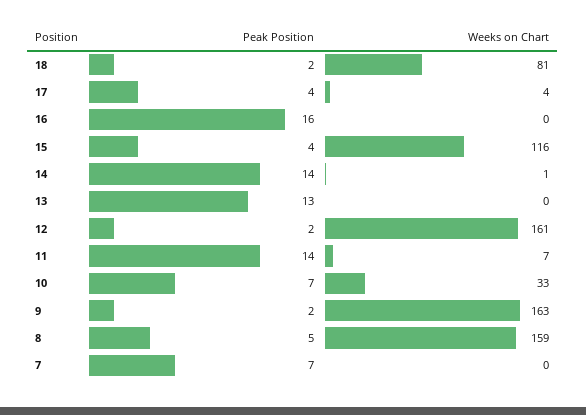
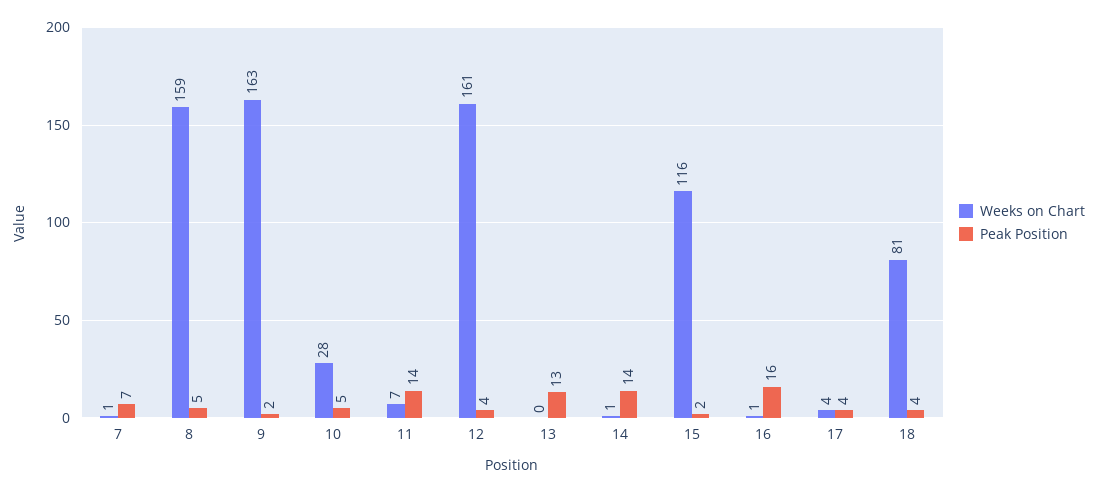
  {
    "Peak Position": {
-     "18": 2,
+     "18": 4,
      "17": 4,
      "16": 16,
-     "15": 4,
+     "15": 2,
      "14": 14,
      "13": 13,
-     "12": 2,
+     "12": 4,
      "11": 14,
-     "10": 7,
+     "10": 5,
      "9": 2,
      "8": 5,
      "7": 7
    },
    "Weeks on Chart": {
      "18": 81,
      "17": 4,
-     "16": 0,
+     "16": 1,
      "15": 116,
      "14": 1,
      "13": 0,
      "12": 161,
      "11": 7,
-     "10": 33,
+     "10": 28,
      "9": 163,
      "8": 159,
-     "7": 0
+     "7": 1
    }
  }

